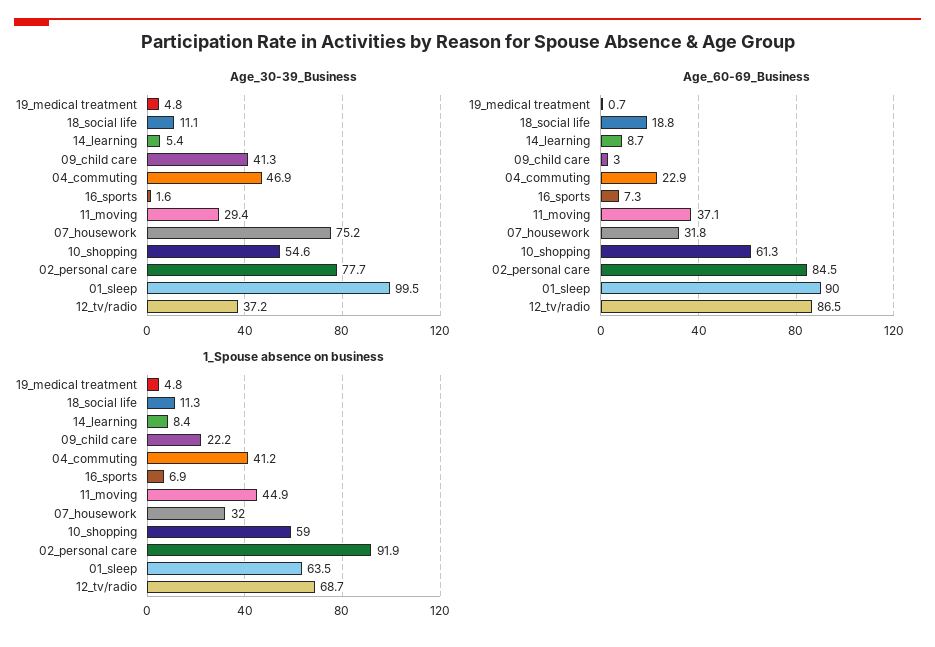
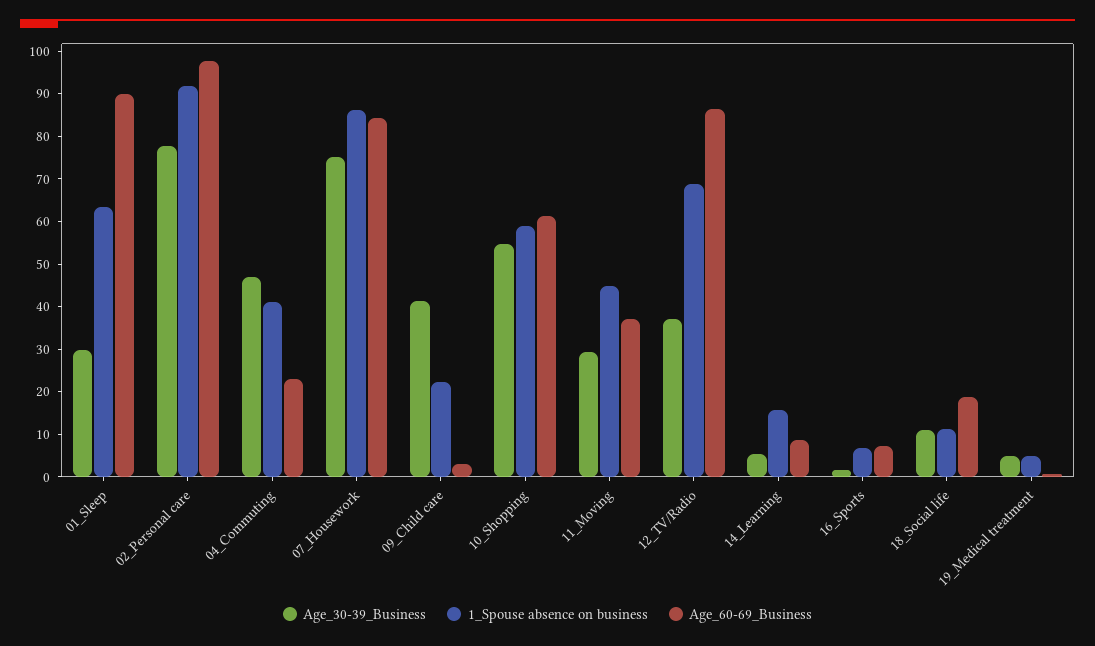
  {
    "Age_30-39_Business": {
      "19_medical treatment": 4.8,
      "18_social life": 11.1,
      "14_learning": 5.4,
      "09_child care": 41.3,
      "04_commuting": 46.9,
      "16_sports": 1.6,
      "11_moving": 29.4,
      "07_housework": 75.2,
      "10_shopping": 54.6,
      "02_personal care": 77.7,
-     "01_sleep": 99.5,
+     "01_sleep": 30,
      "12_tv/radio": 37.2
    },
    "Age_60-69_Business": {
      "19_medical treatment": 0.7,
      "18_social life": 18.8,
      "14_learning": 8.7,
      "09_child care": 3,
      "04_commuting": 22.9,
      "16_sports": 7.3,
      "11_moving": 37.1,
-     "07_housework": 31.8,
+     "07_housework": 84,
      "10_shopping": 61.3,
-     "02_personal care": 84.5,
+     "02_personal care": 98,
      "01_sleep": 90,
      "12_tv/radio": 86.5
    },
    "1_Spouse absence on business": {
      "19_medical treatment": 4.8,
      "18_social life": 11.3,
-     "14_learning": 8.4,
+     "14_learning": 16,
      "09_child care": 22.2,
      "04_commuting": 41.2,
      "16_sports": 6.9,
      "11_moving": 44.9,
-     "07_housework": 32,
+     "07_housework": 86,
      "10_shopping": 59,
      "02_personal care": 91.9,
      "01_sleep": 63.5,
      "12_tv/radio": 68.7
    }
  }

